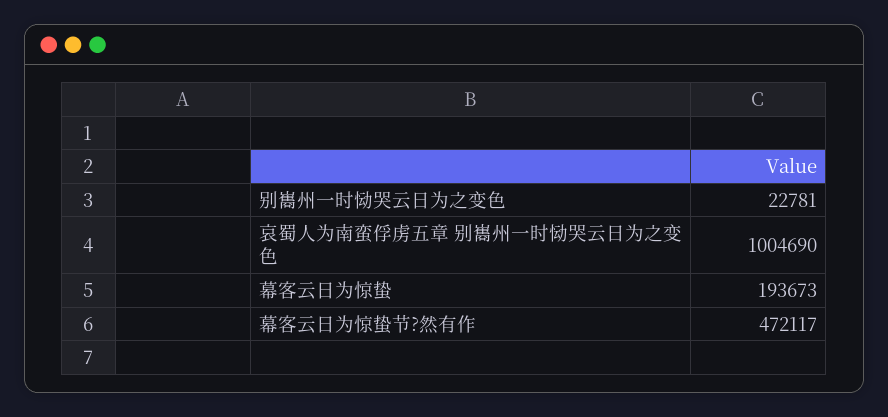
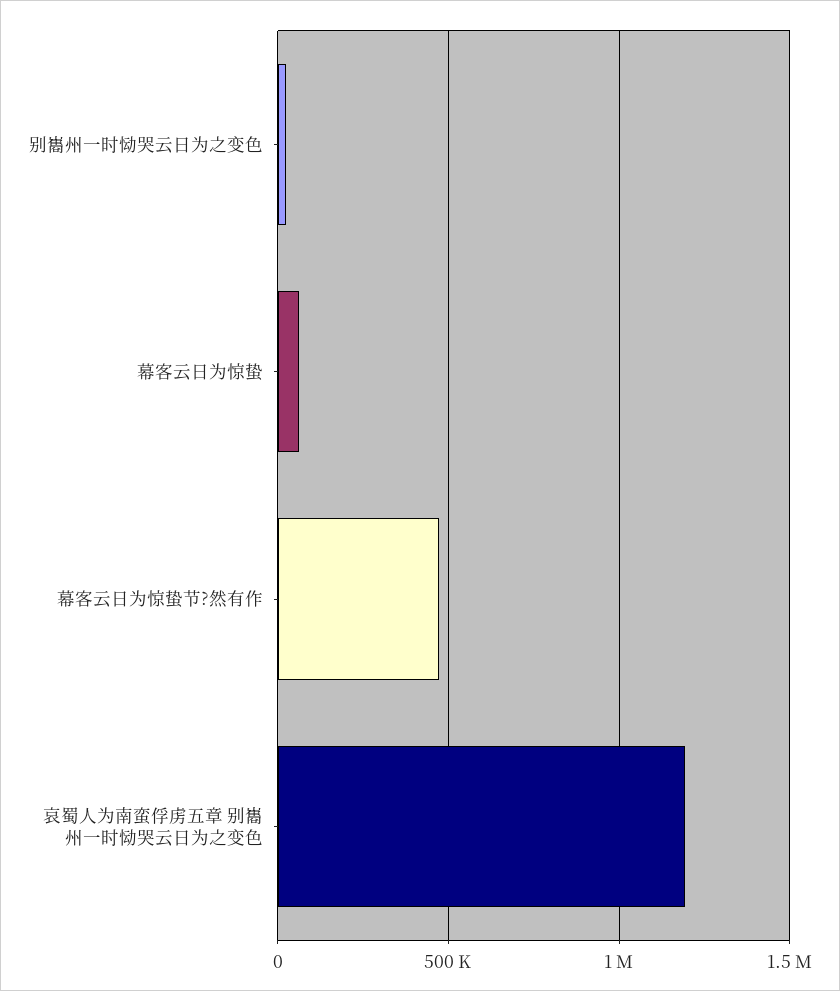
  {
    "别巂州一时恸哭云日为之变色": 22781,
-   "哀蜀人为南蛮俘虏五章 别巂州一时恸哭云日为之变色": 1004690,
+   "哀蜀人为南蛮俘虏五章 别巂州一时恸哭云日为之变色": 1200000,
-   "幕客云日为惊蛰": 193673,
+   "幕客云日为惊蛰": 50000,
    "幕客云日为惊蛰节?然有作": 472117
  }

